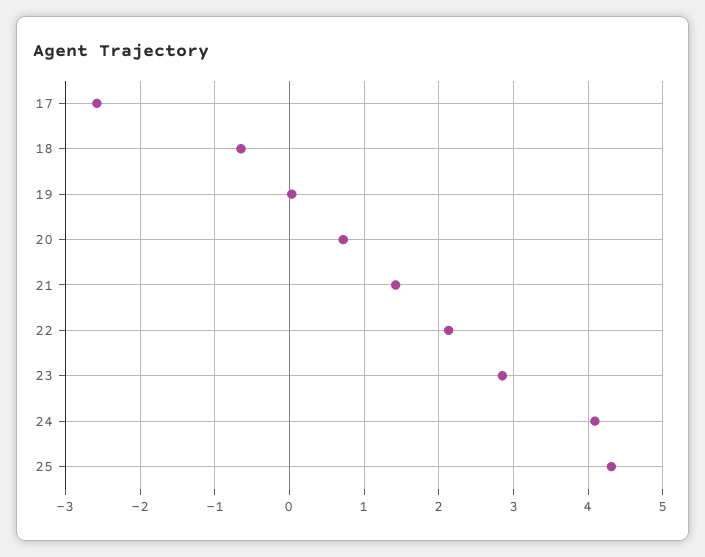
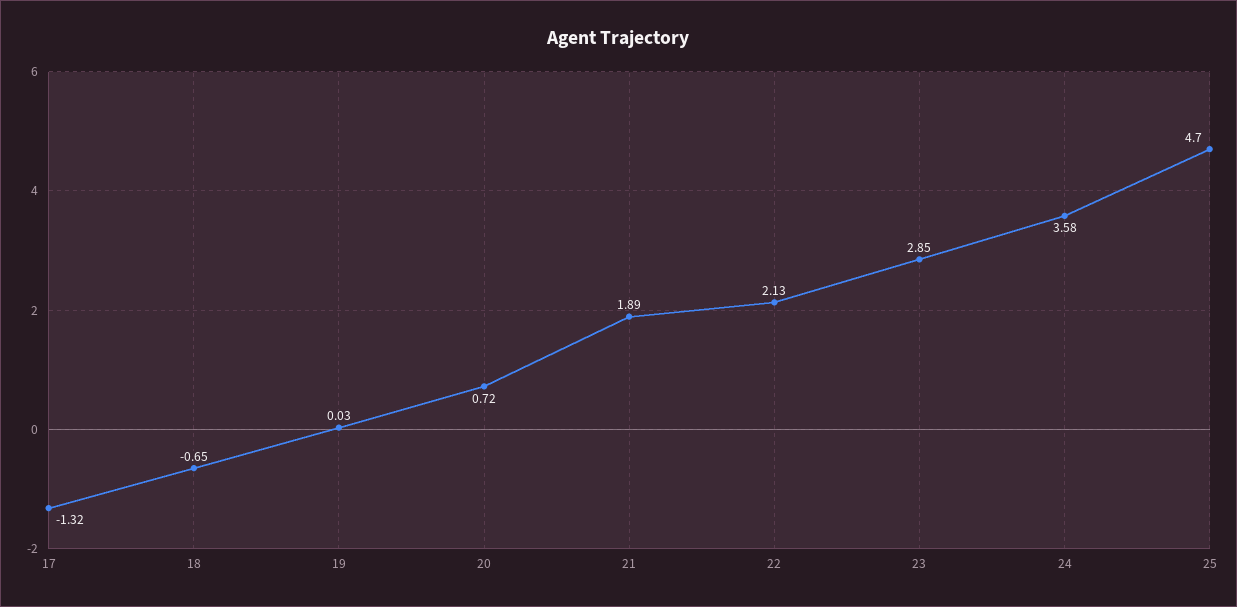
  {
-   "17": -2.6,
+   "17": -1.32,
    "18": -0.65,
    "19": 0.03,
    "20": 0.72,
-   "21": 1.4,
+   "21": 1.89,
    "22": 2.13,
    "23": 2.85,
-   "24": 4.1,
+   "24": 3.58,
-   "25": 4.3
+   "25": 4.7
  }

